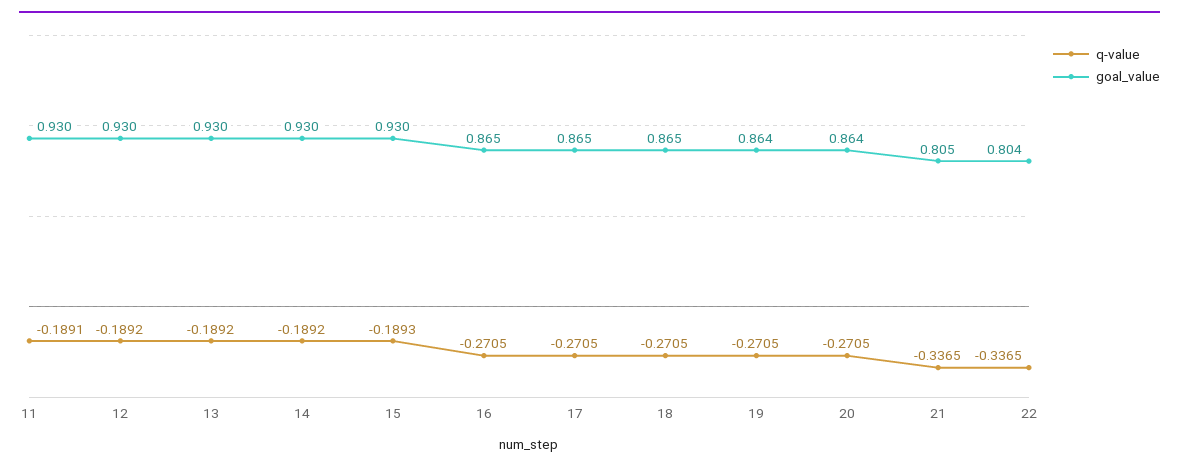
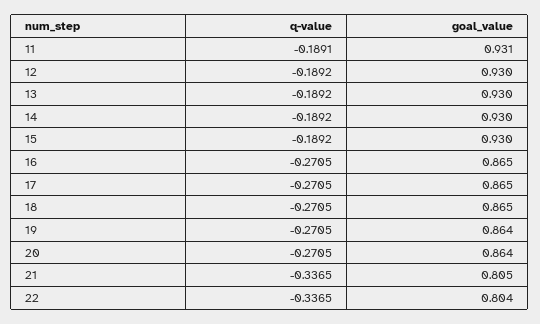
  {
    "q-value": {
      "11": -0.1891,
      "12": -0.1892,
      "13": -0.1892,
      "14": -0.1892,
-     "15": -0.1893,
+     "15": -0.1892,
      "16": -0.2705,
      "17": -0.2705,
      "18": -0.2705,
      "19": -0.2705,
      "20": -0.2705,
      "21": -0.3365,
      "22": -0.3365
    },
    "goal_value": {
-     "11": 0.93,
+     "11": 0.931,
      "12": 0.93,
      "13": 0.93,
      "14": 0.93,
      "15": 0.93,
      "16": 0.865,
      "17": 0.865,
      "18": 0.865,
      "19": 0.864,
      "20": 0.864,
      "21": 0.805,
      "22": 0.804
    }
  }

